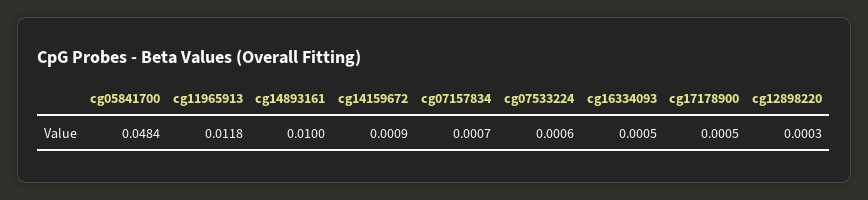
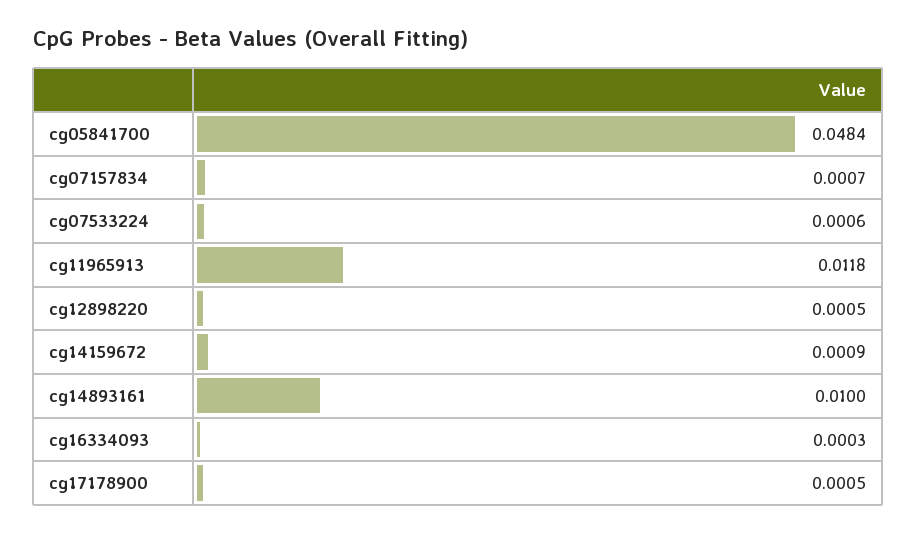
  {
    "cg05841700": 0.0484,
    "cg11965913": 0.0118,
    "cg14893161": 0.01,
    "cg14159672": 0.0009,
    "cg07157834": 0.0007,
    "cg07533224": 0.0006,
-   "cg16334093": 0.0005,
+   "cg16334093": 0.0003,
    "cg17178900": 0.0005,
-   "cg12898220": 0.0003
+   "cg12898220": 0.0005
  }

